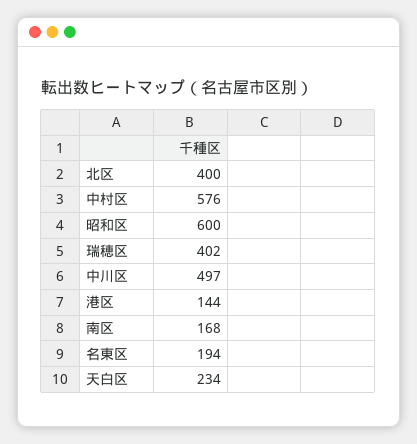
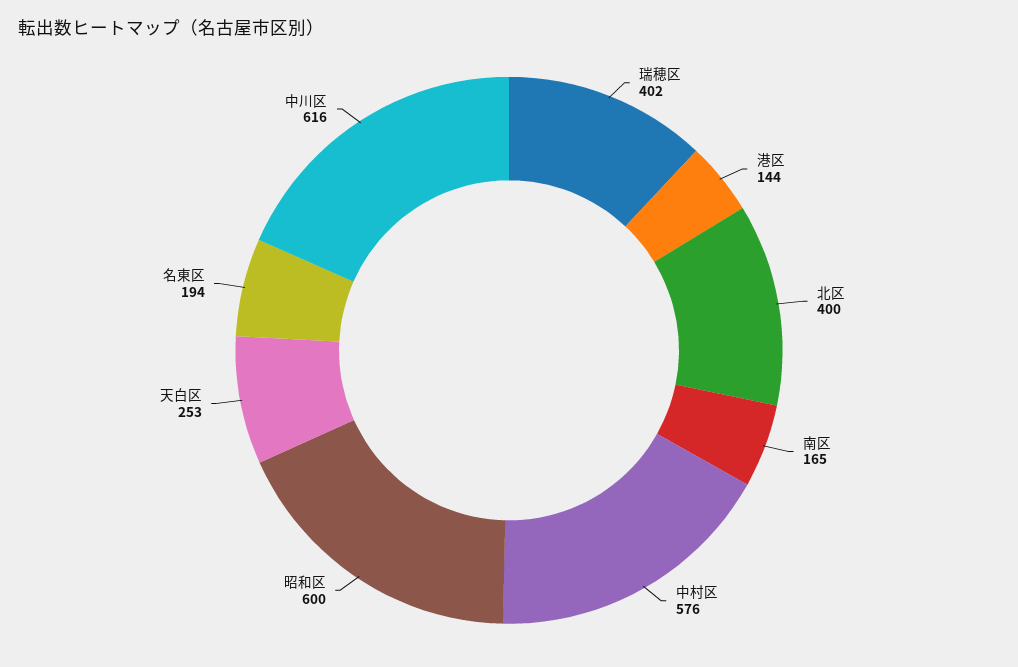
  {
    "北区": 400,
    "中村区": 576,
    "昭和区": 600,
    "瑞穂区": 402,
-   "中川区": 497,
+   "中川区": 616,
    "港区": 144,
-   "南区": 168,
+   "南区": 165,
    "名東区": 194,
-   "天白区": 234
+   "天白区": 253
  }

